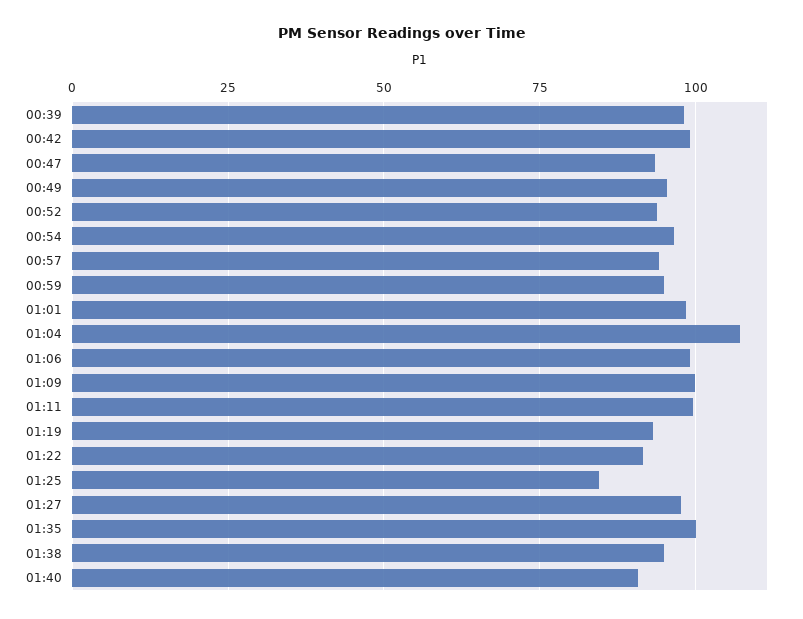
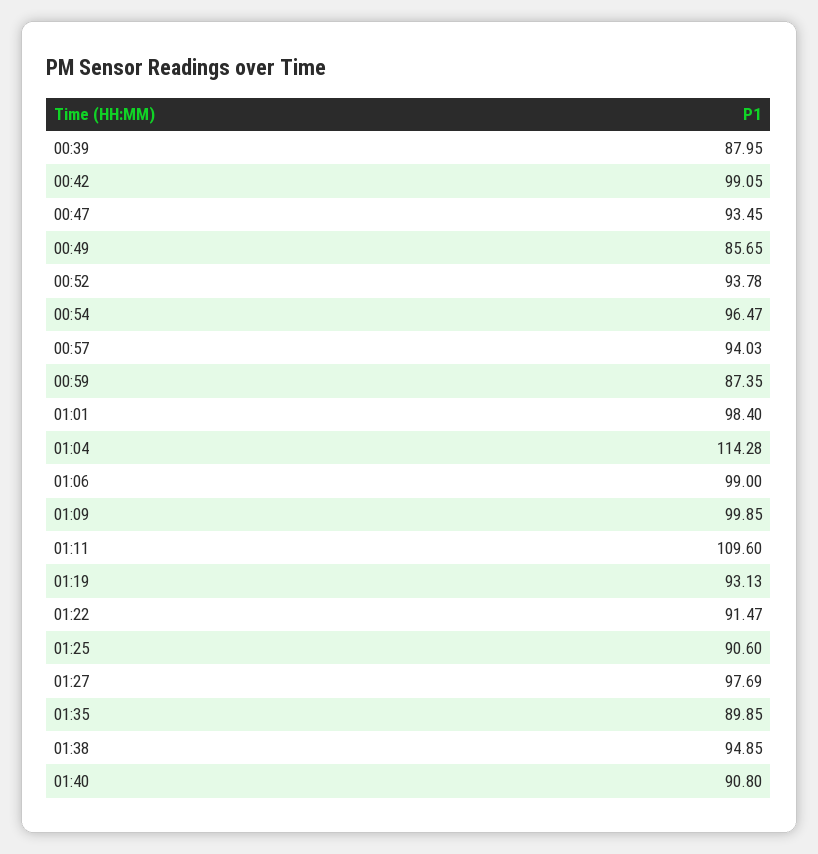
  {
-   "00:39": 97.5,
+   "00:39": 87.95,
    "00:42": 99.05,
    "00:47": 93.45,
-   "00:49": 95,
+   "00:49": 85.65,
    "00:52": 93.78,
    "00:54": 96.47,
    "00:57": 94.03,
-   "00:59": 95,
+   "00:59": 87.35,
    "01:01": 98.4,
-   "01:04": 107.5,
+   "01:04": 114.28,
    "01:06": 99,
    "01:09": 99.85,
-   "01:11": 100,
+   "01:11": 109.6,
    "01:19": 93.13,
    "01:22": 91.47,
-   "01:25": 85,
+   "01:25": 90.6,
    "01:27": 97.69,
-   "01:35": 100,
+   "01:35": 89.85,
    "01:38": 94.85,
    "01:40": 90.8
  }

